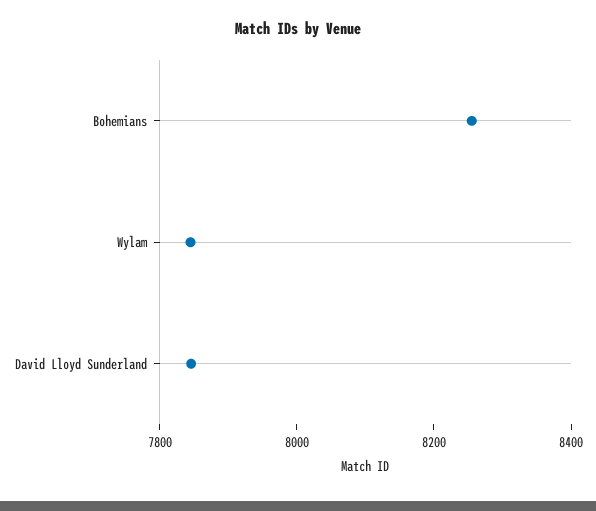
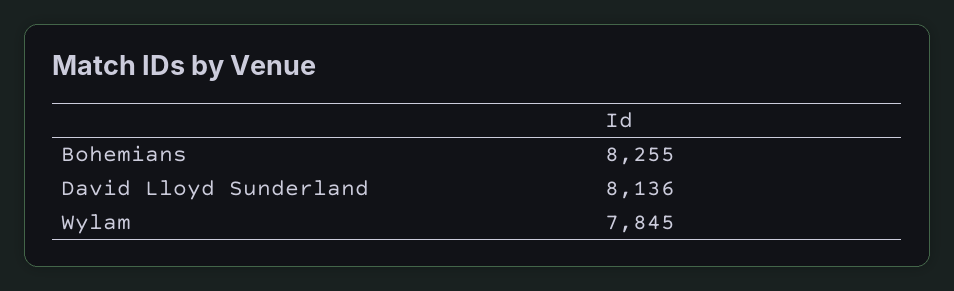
  {
    "Bohemians": 8255,
    "Wylam": 7845,
-   "David Lloyd Sunderland": 7850
+   "David Lloyd Sunderland": 8136
  }

